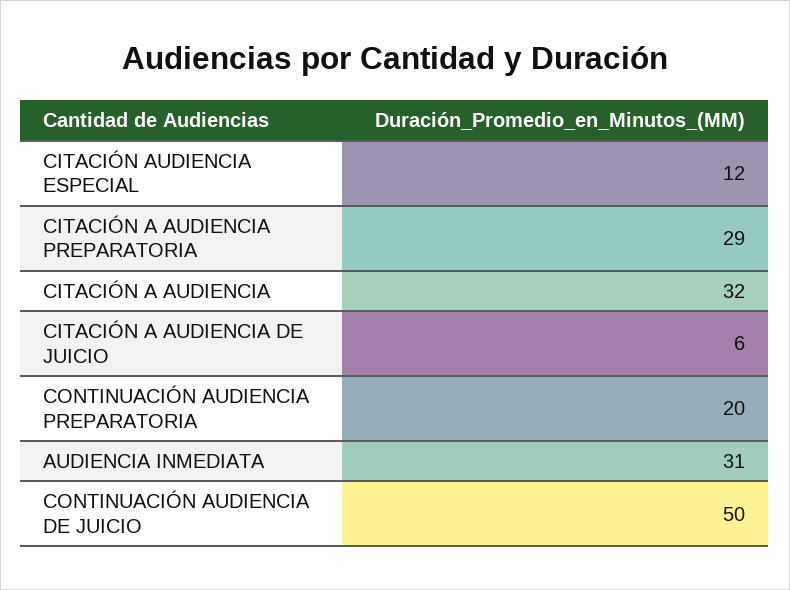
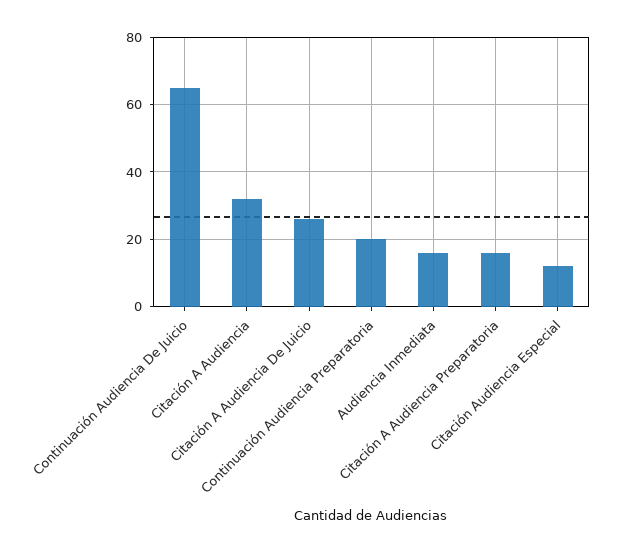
  {
    "CITACIÓN AUDIENCIA ESPECIAL": 12,
-   "CITACIÓN A AUDIENCIA PREPARATORIA": 29,
+   "CITACIÓN A AUDIENCIA PREPARATORIA": 15,
    "CITACIÓN A AUDIENCIA": 32,
-   "CITACIÓN A AUDIENCIA DE JUICIO": 6,
+   "CITACIÓN A AUDIENCIA DE JUICIO": 25,
    "CONTINUACIÓN AUDIENCIA PREPARATORIA": 20,
-   "AUDIENCIA INMEDIATA": 31,
+   "AUDIENCIA INMEDIATA": 15,
-   "CONTINUACIÓN AUDIENCIA DE JUICIO": 50
+   "CONTINUACIÓN AUDIENCIA DE JUICIO": 65
  }

